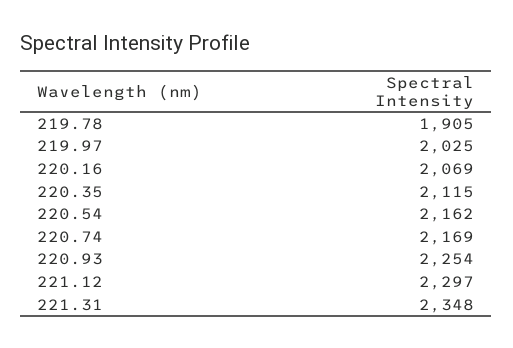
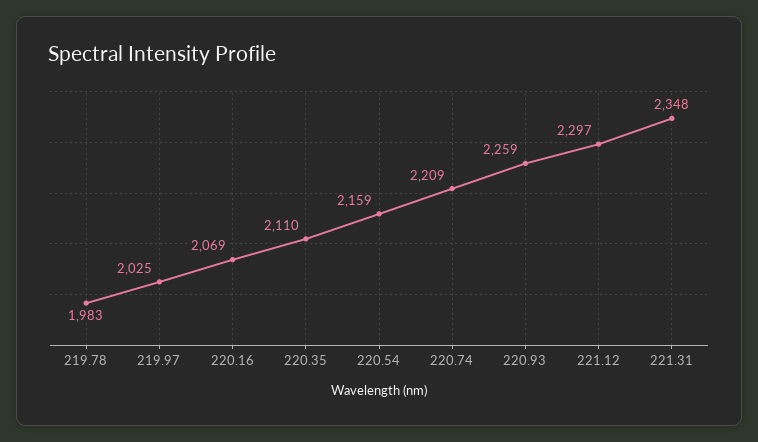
  {
-   "219.78": 1905,
+   "219.78": 1983,
    "219.97": 2025,
    "220.16": 2069,
-   "220.35": 2115,
+   "220.35": 2110,
-   "220.54": 2162,
+   "220.54": 2159,
-   "220.74": 2169,
+   "220.74": 2209,
-   "220.93": 2254,
+   "220.93": 2259,
    "221.12": 2297,
    "221.31": 2348
  }

